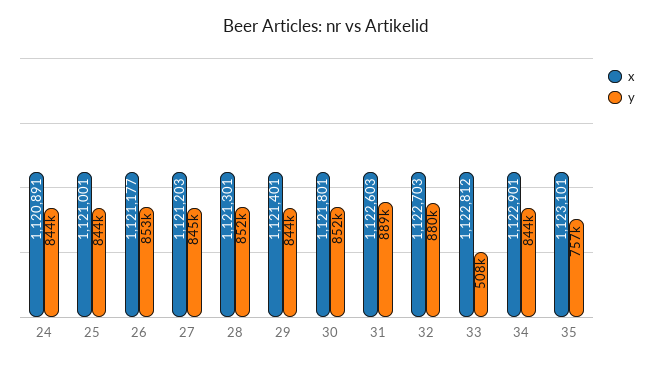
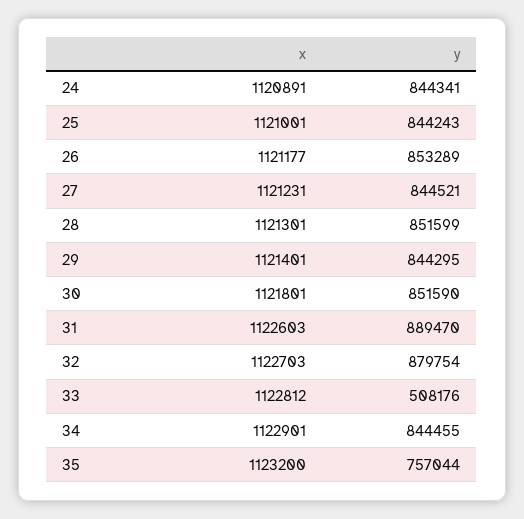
  {
    "x": {
      "24": 1120891,
      "25": 1121001,
      "26": 1121177,
-     "27": 1121203,
+     "27": 1121231,
      "28": 1121301,
      "29": 1121401,
      "30": 1121801,
      "31": 1122603,
      "32": 1122703,
      "33": 1122812,
      "34": 1122901,
-     "35": 1123101
+     "35": 1123200
    },
    "y": {
      "24": 844341,
      "25": 844243,
      "26": 853289,
      "27": 844521,
      "28": 851599,
      "29": 844295,
      "30": 851590,
      "31": 889470,
      "32": 879754,
      "33": 508176,
      "34": 844455,
      "35": 757044
    }
  }

